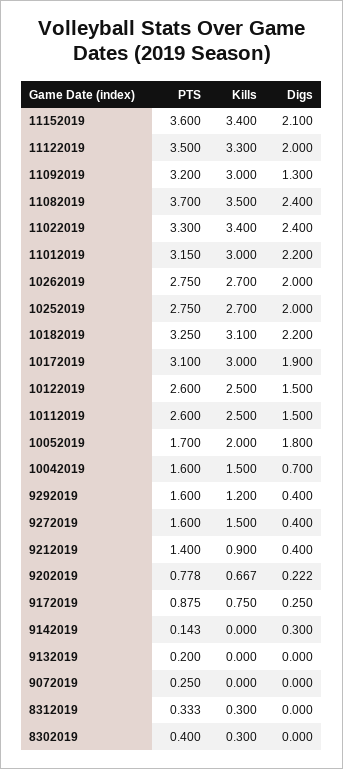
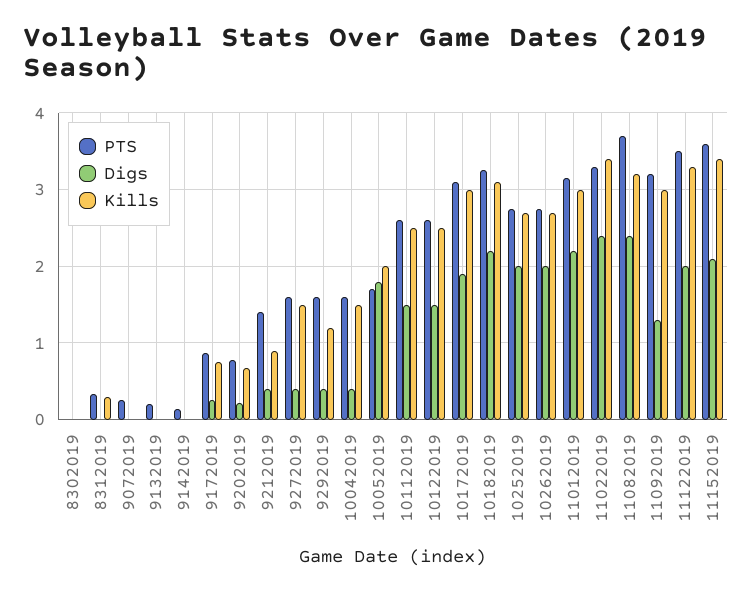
  {
    "PTS": {
      "11152019": 3.6,
      "11122019": 3.5,
      "11092019": 3.2,
      "11082019": 3.7,
      "11022019": 3.3,
      "11012019": 3.15,
      "10262019": 2.75,
      "10252019": 2.75,
      "10182019": 3.25,
      "10172019": 3.1,
      "10122019": 2.6,
      "10112019": 2.6,
      "10052019": 1.7,
      "10042019": 1.6,
      "9292019": 1.6,
      "9272019": 1.6,
      "9212019": 1.4,
      "9202019": 0.778,
      "9172019": 0.875,
      "9142019": 0.143,
      "9132019": 0.2,
      "9072019": 0.25,
      "8312019": 0.333,
-     "8302019": 0.4
+     "8302019": 0
    },
    "Kills": {
      "11152019": 3.4,
      "11122019": 3.3,
      "11092019": 3,
-     "11082019": 3.5,
+     "11082019": 3.2,
      "11022019": 3.4,
      "11012019": 3,
      "10262019": 2.7,
      "10252019": 2.7,
      "10182019": 3.1,
      "10172019": 3,
      "10122019": 2.5,
      "10112019": 2.5,
      "10052019": 2,
      "10042019": 1.5,
      "9292019": 1.2,
      "9272019": 1.5,
      "9212019": 0.9,
      "9202019": 0.667,
      "9172019": 0.75,
      "9142019": 0,
      "9132019": 0,
      "9072019": 0,
      "8312019": 0.3,
-     "8302019": 0.3
+     "8302019": 0
    },
    "Digs": {
      "11152019": 2.1,
      "11122019": 2,
      "11092019": 1.3,
      "11082019": 2.4,
      "11022019": 2.4,
      "11012019": 2.2,
      "10262019": 2,
      "10252019": 2,
      "10182019": 2.2,
      "10172019": 1.9,
      "10122019": 1.5,
      "10112019": 1.5,
      "10052019": 1.8,
-     "10042019": 0.7,
+     "10042019": 0.4,
      "9292019": 0.4,
      "9272019": 0.4,
      "9212019": 0.4,
      "9202019": 0.222,
      "9172019": 0.25,
-     "9142019": 0.3,
+     "9142019": 0,
      "9132019": 0,
      "9072019": 0,
      "8312019": 0,
      "8302019": 0
    }
  }

